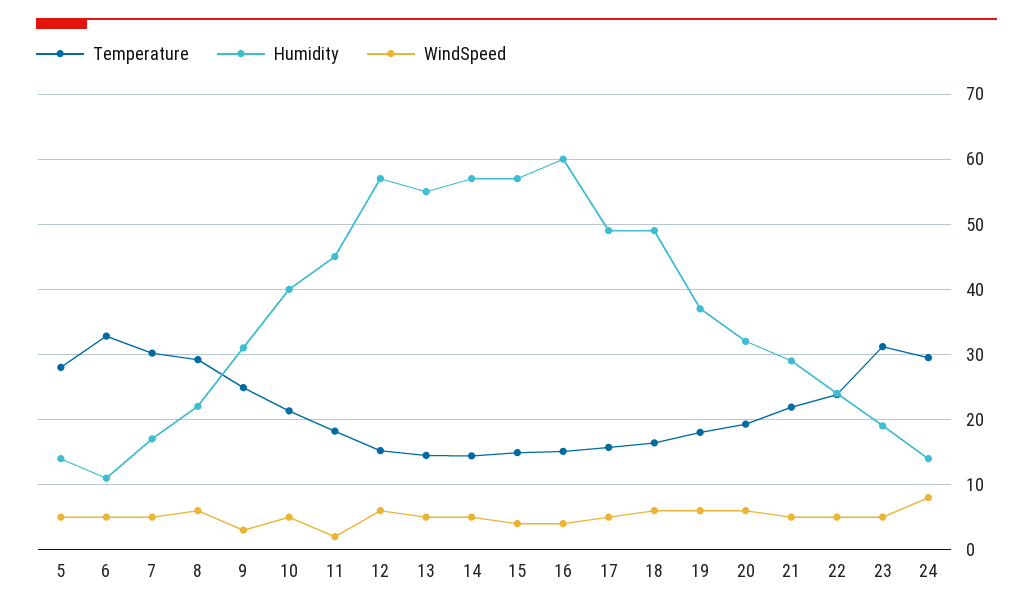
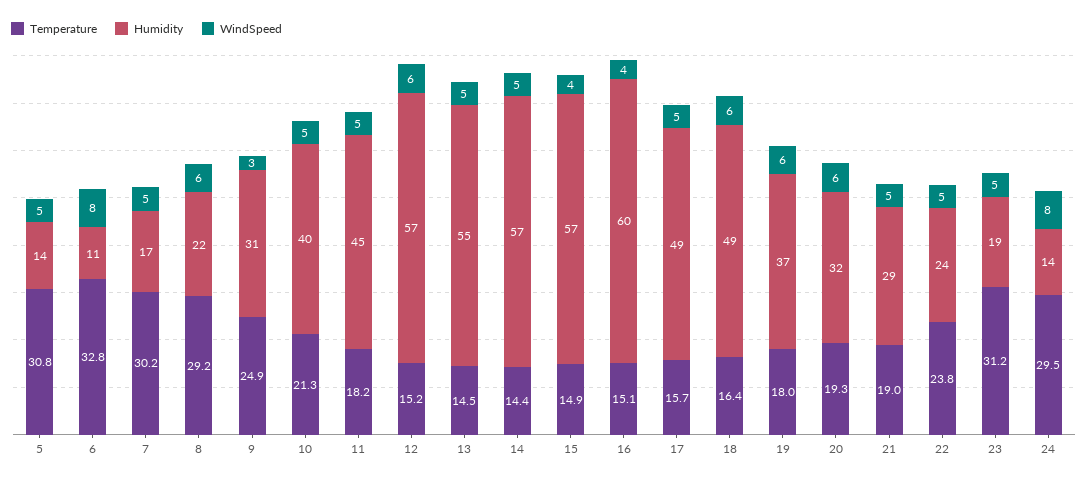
  {
    "Temperature": {
-     "5": 28,
+     "5": 30.8,
      "6": 32.8,
      "7": 30.2,
      "8": 29.2,
      "9": 24.9,
      "10": 21.3,
      "11": 18.2,
      "12": 15.2,
      "13": 14.5,
      "14": 14.4,
      "15": 14.9,
      "16": 15.1,
      "17": 15.7,
      "18": 16.4,
      "19": 18,
      "20": 19.3,
-     "21": 22,
+     "21": 19,
      "22": 23.8,
      "23": 31.2,
      "24": 29.5
    },
    "Humidity": {
      "5": 14,
      "6": 11,
      "7": 17,
      "8": 22,
      "9": 31,
      "10": 40,
      "11": 45,
      "12": 57,
      "13": 55,
      "14": 57,
      "15": 57,
      "16": 60,
      "17": 49,
      "18": 49,
      "19": 37,
      "20": 32,
      "21": 29,
      "22": 24,
      "23": 19,
      "24": 14
    },
    "WindSpeed": {
      "5": 5,
-     "6": 5,
+     "6": 8,
      "7": 5,
      "8": 6,
      "9": 3,
      "10": 5,
-     "11": 2,
+     "11": 5,
      "12": 6,
      "13": 5,
      "14": 5,
      "15": 4,
      "16": 4,
      "17": 5,
      "18": 6,
      "19": 6,
      "20": 6,
      "21": 5,
      "22": 5,
      "23": 5,
      "24": 8
    }
  }

